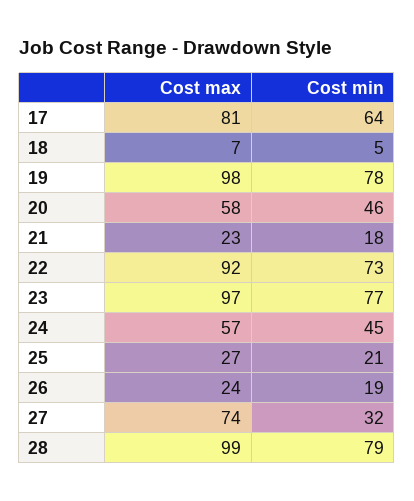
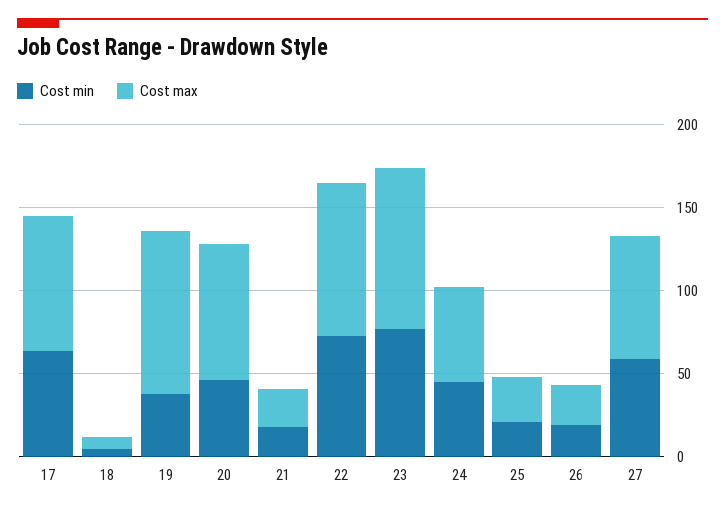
  {
    "Cost max": {
      "17": 81,
      "18": 7,
      "19": 98,
-     "20": 58,
+     "20": 80,
      "21": 23,
      "22": 92,
      "23": 97,
      "24": 57,
      "25": 27,
      "26": 24,
-     "27": 74,
+     "27": 74
-     "28": 99
    },
    "Cost min": {
      "17": 64,
      "18": 5,
-     "19": 78,
+     "19": 40,
      "20": 46,
      "21": 18,
      "22": 73,
      "23": 77,
      "24": 45,
      "25": 21,
      "26": 19,
-     "27": 32,
+     "27": 60
-     "28": 79
    }
  }

